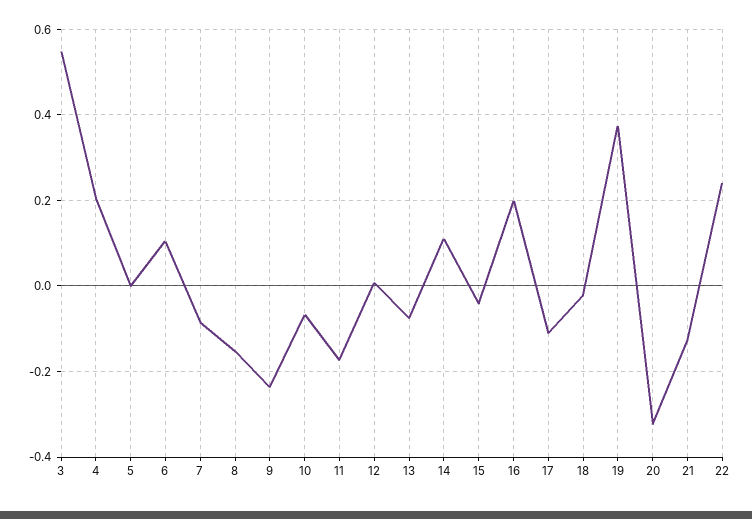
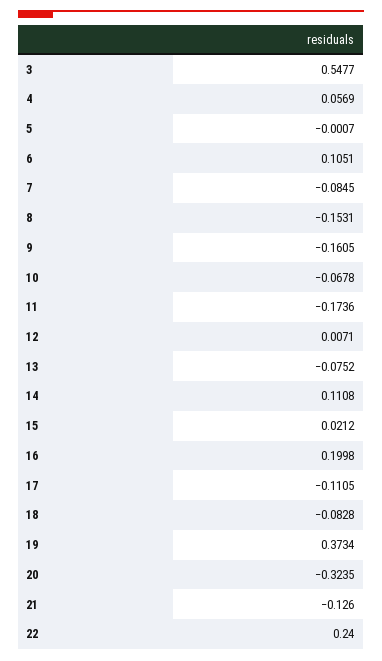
  {
    "3": 0.5477,
-   "4": 0.2,
+   "4": 0.0569,
    "5": -0.0007,
    "6": 0.1051,
    "7": -0.0845,
    "8": -0.1531,
-   "9": -0.24,
+   "9": -0.1605,
    "10": -0.0678,
    "11": -0.1736,
    "12": 0.0071,
    "13": -0.0752,
    "14": 0.1108,
-   "15": -0.04,
+   "15": 0.0212,
    "16": 0.1998,
    "17": -0.1105,
-   "18": -0.02,
+   "18": -0.0828,
    "19": 0.3734,
    "20": -0.3235,
    "21": -0.126,
    "22": 0.24
  }

